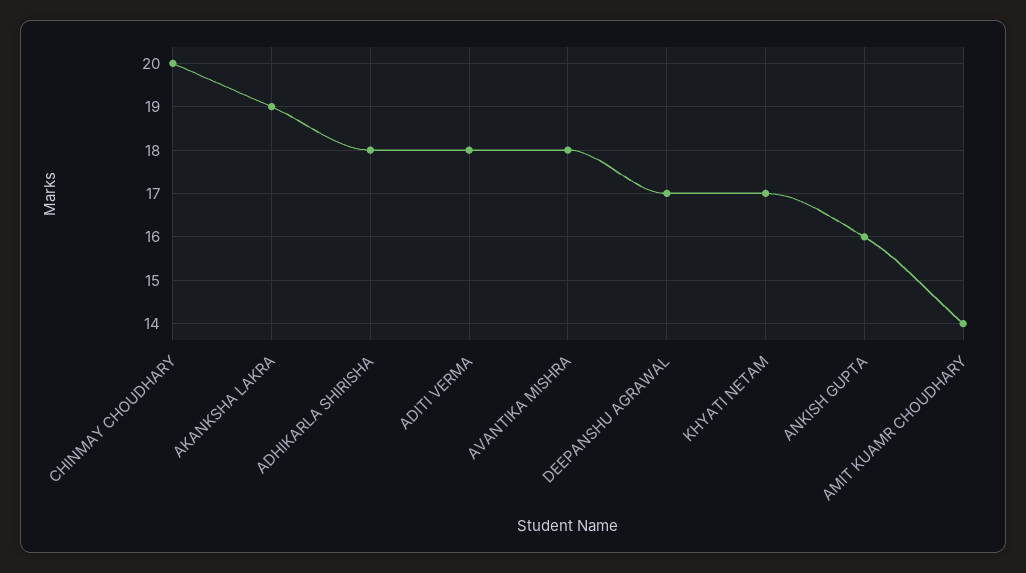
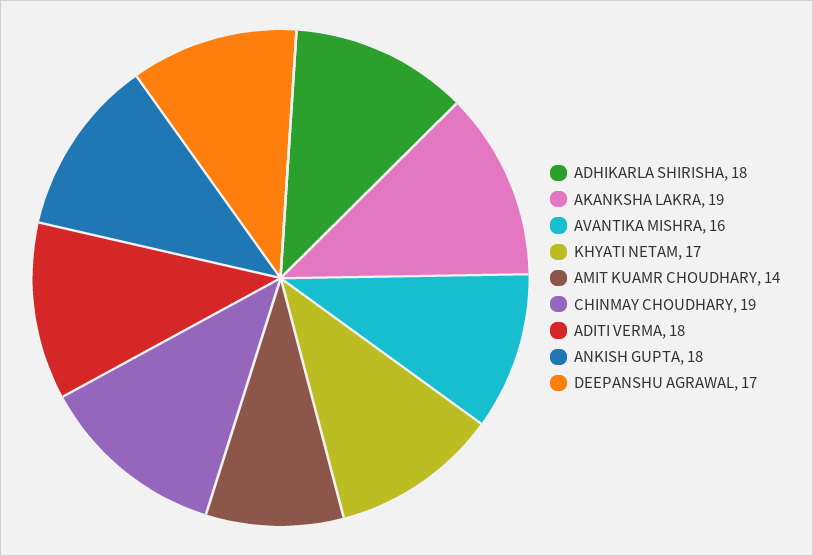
  {
-   "CHINMAY CHOUDHARY": 20,
+   "CHINMAY CHOUDHARY": 19,
    "AKANKSHA LAKRA": 19,
    "ADHIKARLA SHIRISHA": 18,
    "ADITI VERMA": 18,
-   "AVANTIKA MISHRA": 18,
+   "AVANTIKA MISHRA": 16,
    "DEEPANSHU AGRAWAL": 17,
    "KHYATI NETAM": 17,
-   "ANKISH GUPTA": 16,
+   "ANKISH GUPTA": 18,
    "AMIT KUAMR CHOUDHARY": 14
  }

